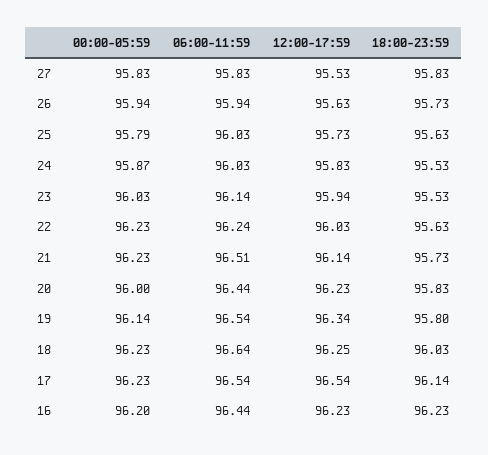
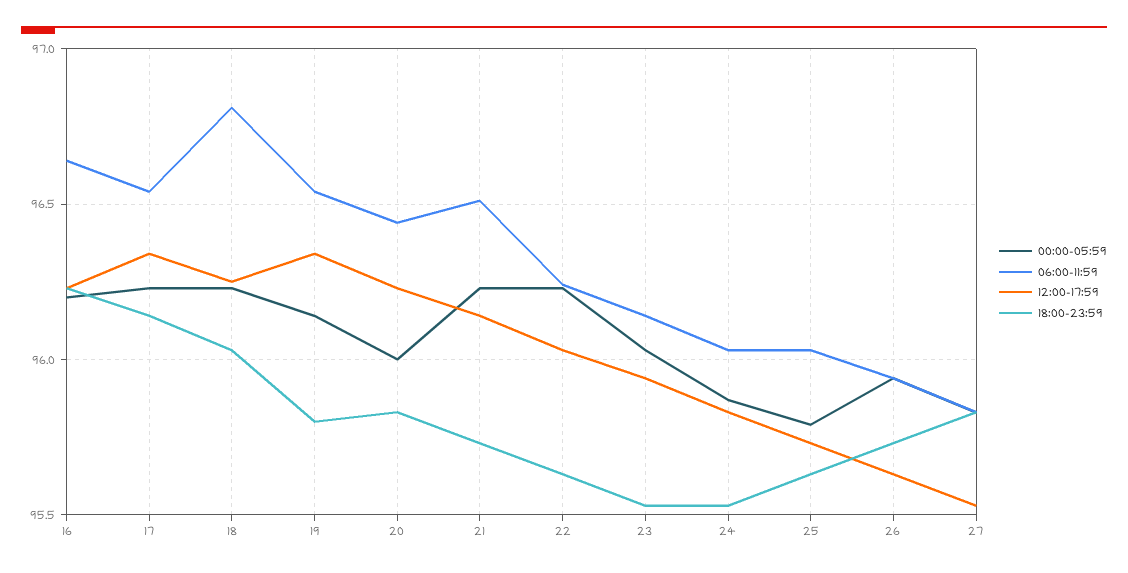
  {
    "00:00-05:59": {
      "27": 95.83,
      "26": 95.94,
      "25": 95.79,
      "24": 95.87,
      "23": 96.03,
      "22": 96.23,
      "21": 96.23,
      "20": 96,
      "19": 96.14,
      "18": 96.23,
      "17": 96.23,
      "16": 96.2
    },
    "06:00-11:59": {
      "27": 95.83,
      "26": 95.94,
      "25": 96.03,
      "24": 96.03,
      "23": 96.14,
      "22": 96.24,
      "21": 96.51,
      "20": 96.44,
      "19": 96.54,
-     "18": 96.64,
+     "18": 96.8,
      "17": 96.54,
-     "16": 96.44
+     "16": 96.65
    },
    "12:00-17:59": {
      "27": 95.53,
      "26": 95.63,
      "25": 95.73,
      "24": 95.83,
      "23": 95.94,
      "22": 96.03,
      "21": 96.14,
      "20": 96.23,
      "19": 96.34,
      "18": 96.25,
-     "17": 96.54,
+     "17": 96.35,
      "16": 96.23
    },
    "18:00-23:59": {
      "27": 95.83,
      "26": 95.73,
      "25": 95.63,
      "24": 95.53,
      "23": 95.53,
      "22": 95.63,
      "21": 95.73,
      "20": 95.83,
      "19": 95.8,
      "18": 96.03,
      "17": 96.14,
      "16": 96.23
    }
  }

